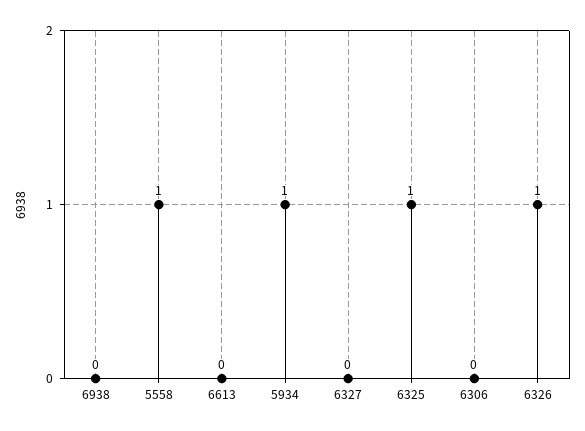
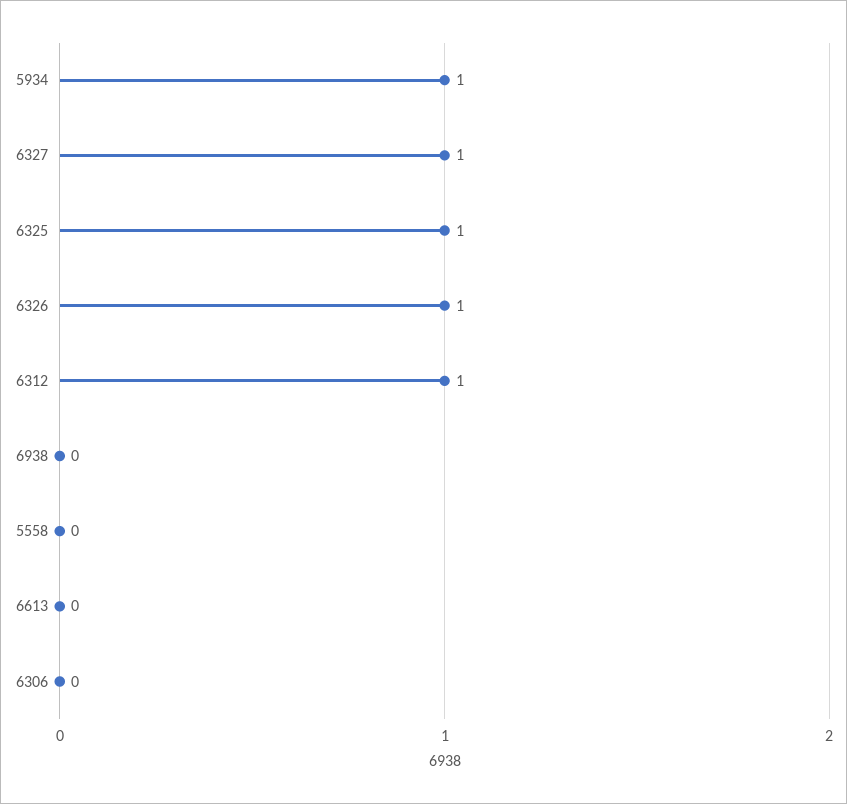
  {
    "6938": 0,
-   "5558": 1,
+   "5558": 0,
    "6613": 0,
    "5934": 1,
-   "6327": 0,
+   "6327": 1,
    "6325": 1,
    "6306": 0,
-   "6326": 1
+   "6326": 1,
+   "6312": 1
  }

